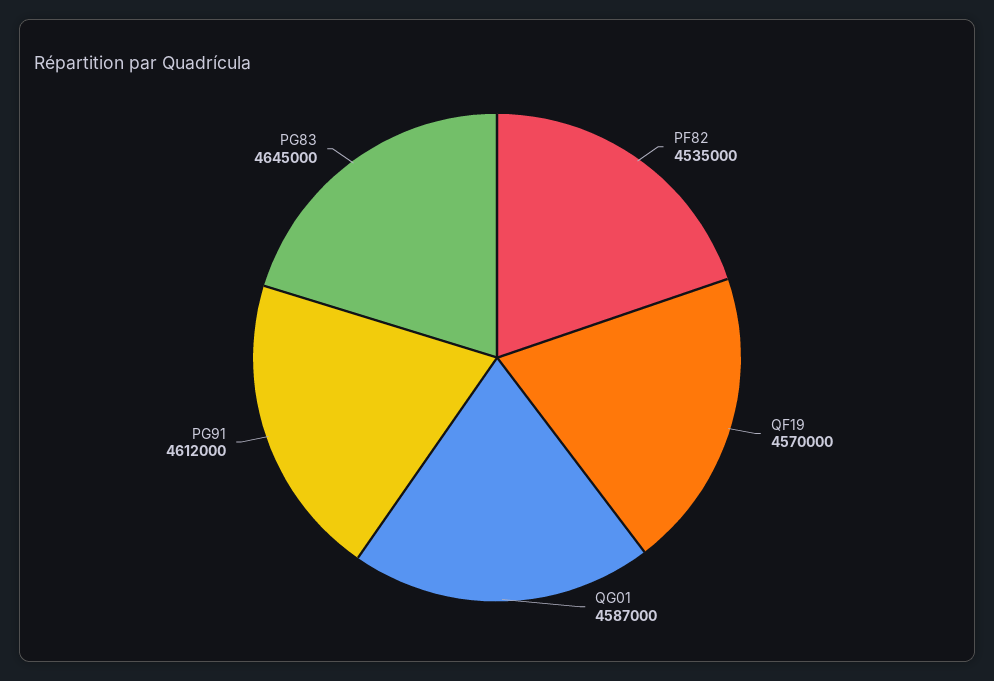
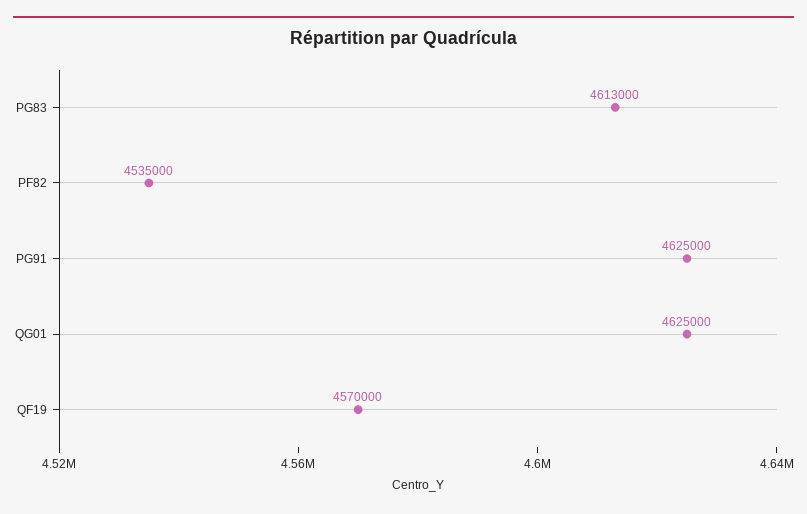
  {
    "PF82": 4535000,
    "QF19": 4570000,
-   "QG01": 4587000,
+   "QG01": 4625000,
-   "PG91": 4612000,
+   "PG91": 4625000,
-   "PG83": 4645000
+   "PG83": 4613000
  }

